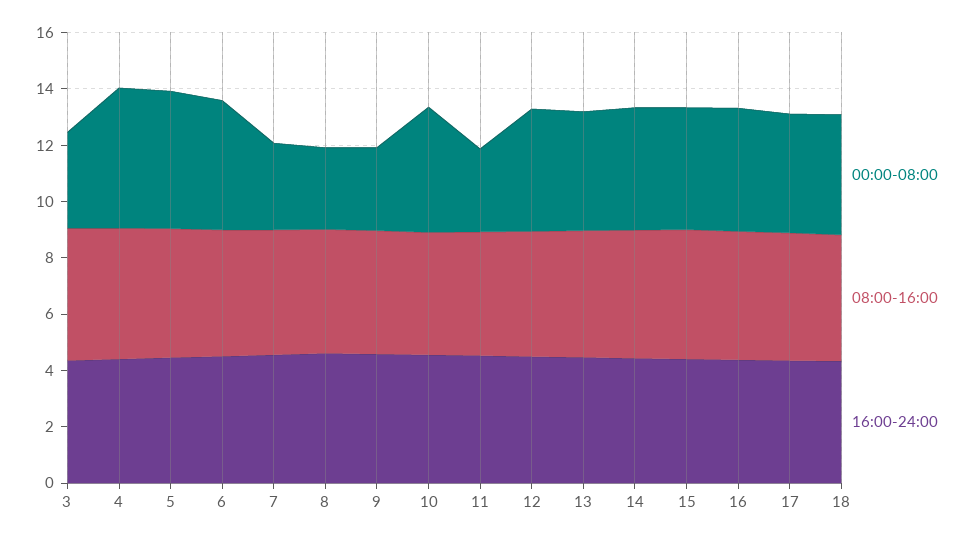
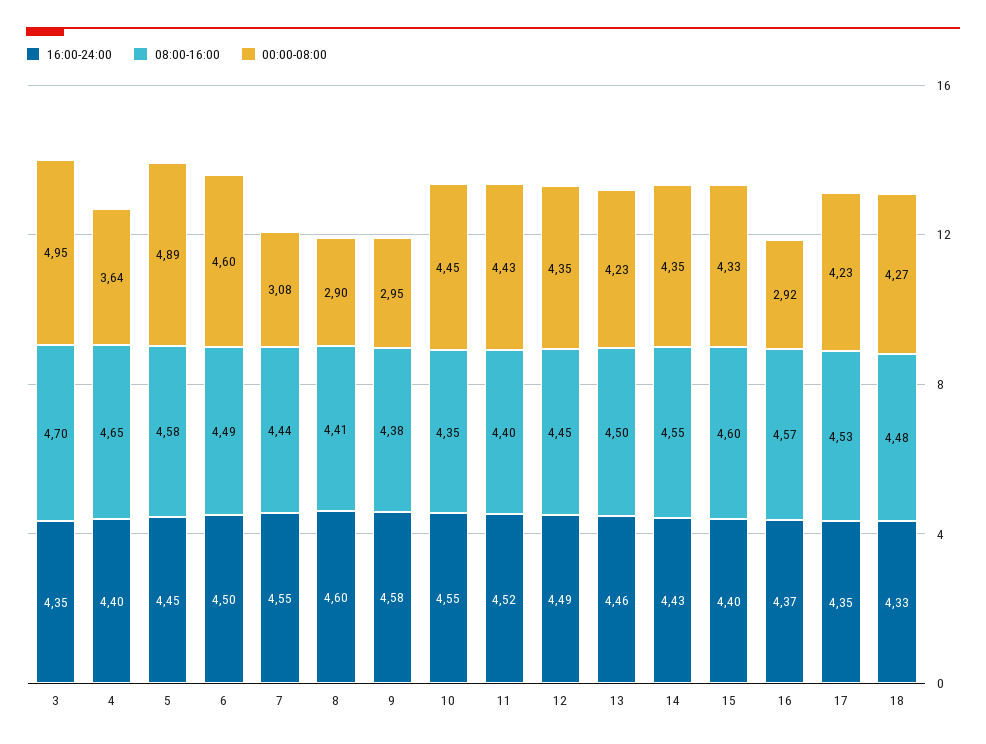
  {
    "00:00-08:00": {
-     "3": 3.5,
+     "3": 4.95,
-     "4": 5,
+     "4": 3.64,
      "5": 4.89,
      "6": 4.6,
      "7": 3.08,
      "8": 2.9,
      "9": 2.95,
      "10": 4.45,
-     "11": 3,
+     "11": 4.43,
      "12": 4.35,
      "13": 4.23,
      "14": 4.35,
      "15": 4.33,
-     "16": 4.5,
+     "16": 2.92,
      "17": 4.23,
      "18": 4.27
    },
    "08:00-16:00": {
      "3": 4.7,
      "4": 4.65,
      "5": 4.58,
      "6": 4.49,
      "7": 4.44,
      "8": 4.41,
      "9": 4.38,
      "10": 4.35,
      "11": 4.4,
      "12": 4.45,
      "13": 4.5,
      "14": 4.55,
      "15": 4.6,
      "16": 4.57,
      "17": 4.53,
      "18": 4.48
    },
    "16:00-24:00": {
      "3": 4.35,
      "4": 4.4,
      "5": 4.45,
      "6": 4.5,
      "7": 4.55,
      "8": 4.6,
      "9": 4.58,
      "10": 4.55,
      "11": 4.52,
      "12": 4.49,
      "13": 4.46,
      "14": 4.43,
      "15": 4.4,
      "16": 4.37,
      "17": 4.35,
      "18": 4.33
    }
  }

